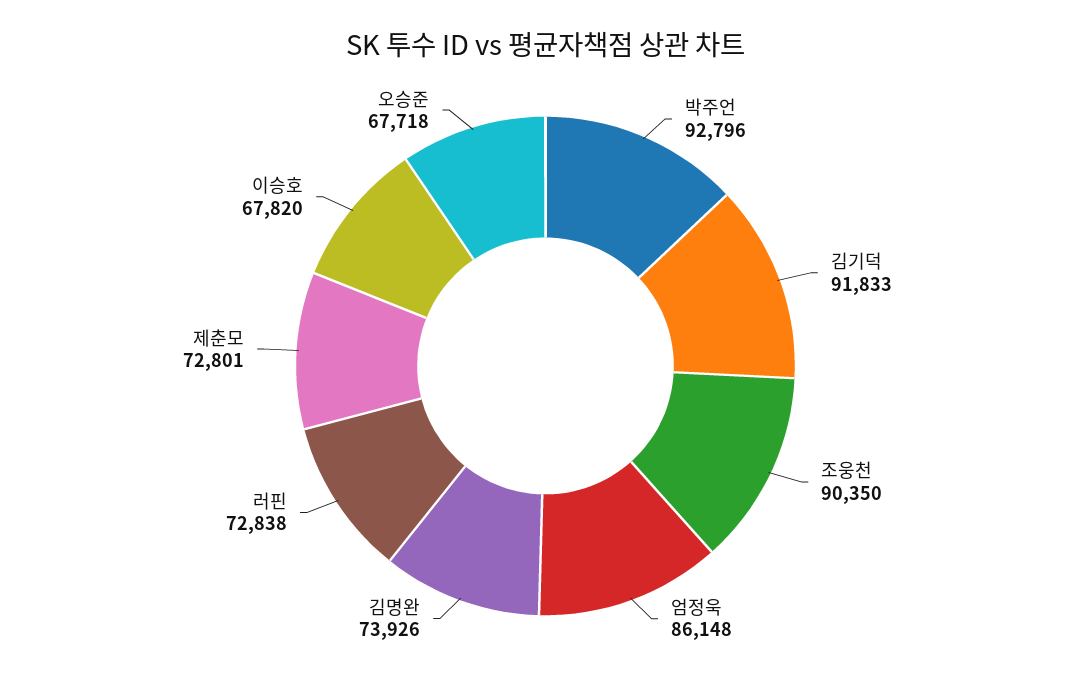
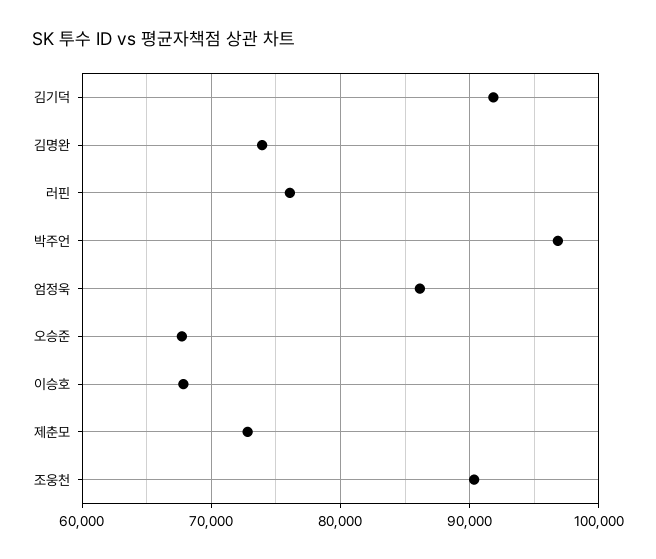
  {
-   "박주언": 92796,
+   "박주언": 97000,
    "김기덕": 91833,
    "조웅천": 90350,
    "엄정욱": 86148,
    "김명완": 73926,
-   "러핀": 72838,
+   "러핀": 76000,
    "제춘모": 72801,
    "이승호": 67820,
    "오승준": 67718
  }

